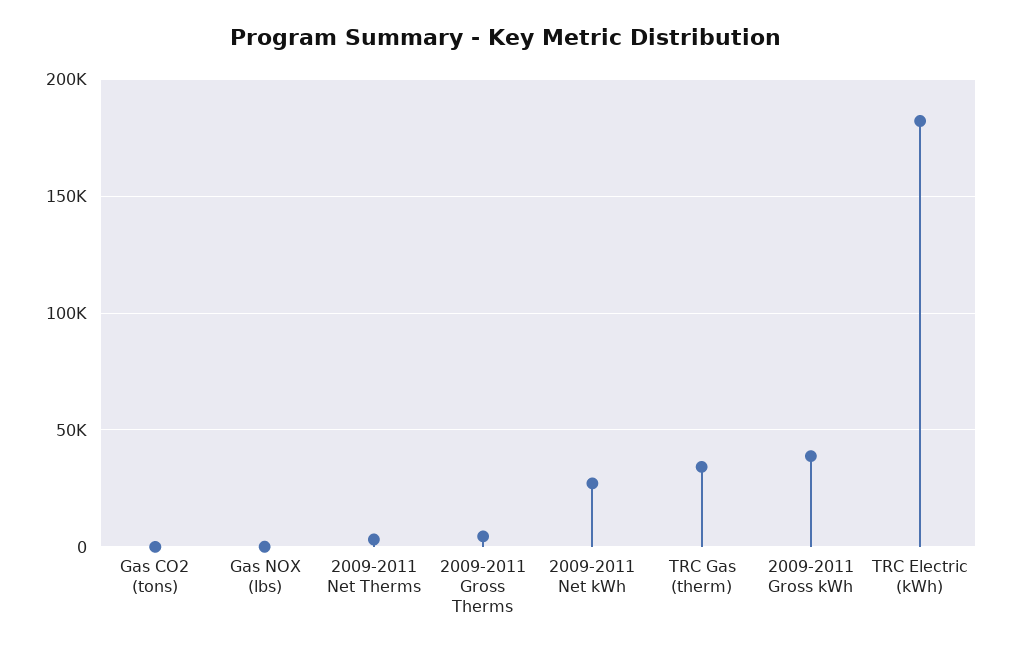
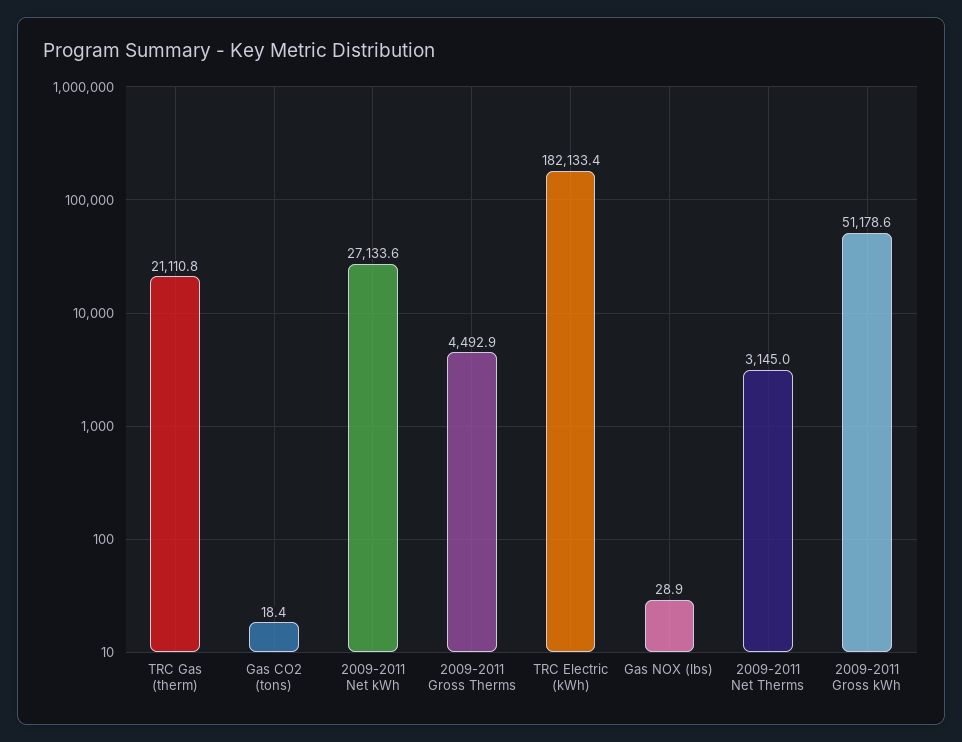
  {
    "Gas CO2 (tons)": 18.4,
    "Gas NOX (lbs)": 28.9,
    "2009-2011 Net Therms": 3145,
    "2009-2011 Gross Therms": 4492.9,
    "2009-2011 Net kWh": 27133.6,
-   "TRC Gas (therm)": 35000,
+   "TRC Gas (therm)": 21110.8,
-   "2009-2011 Gross kWh": 40000,
+   "2009-2011 Gross kWh": 51178.6,
    "TRC Electric (kWh)": 182133.4
  }

